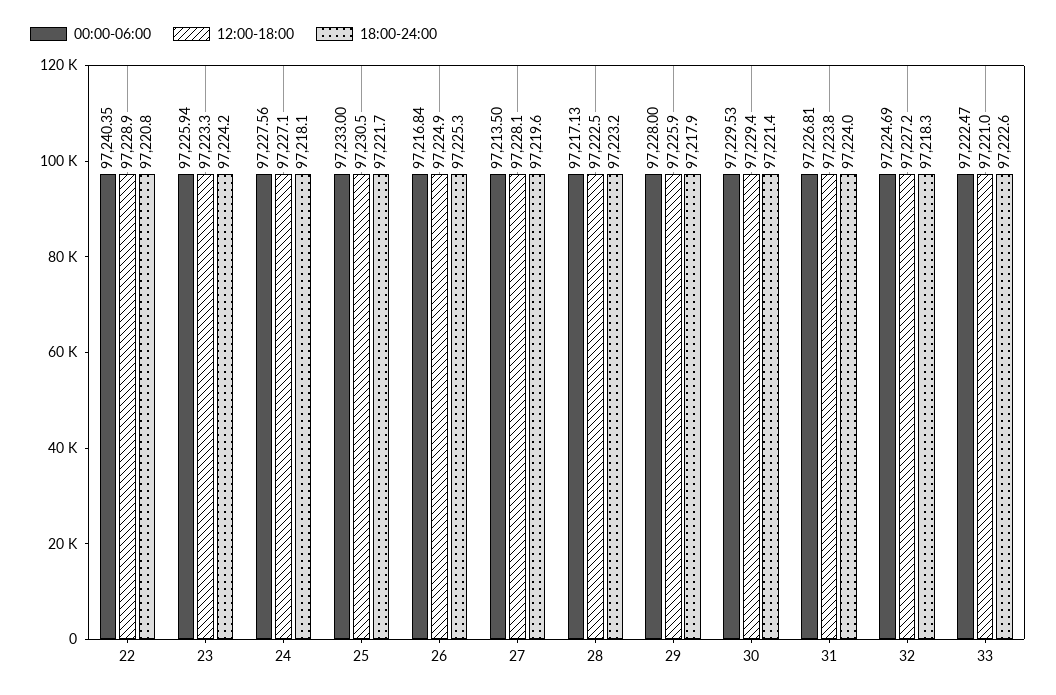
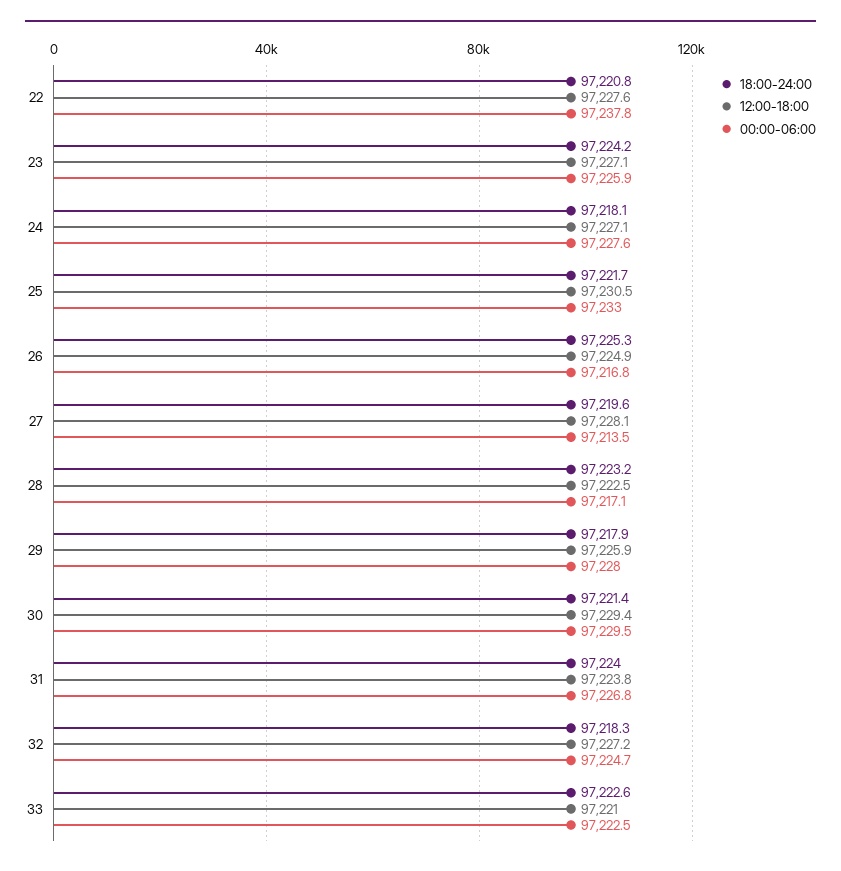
  {
    "00:00-06:00": {
-     "22": 97240.35,
+     "22": 97237.8,
      "23": 97225.94,
      "24": 97227.56,
      "25": 97233,
      "26": 97216.84,
      "27": 97213.5,
      "28": 97217.13,
      "29": 97228,
      "30": 97229.53,
      "31": 97226.81,
      "32": 97224.69,
      "33": 97222.47
    },
    "12:00-18:00": {
-     "22": 97228.9,
+     "22": 97227.6,
-     "23": 97223.3,
+     "23": 97227.1,
      "24": 97227.1,
      "25": 97230.5,
      "26": 97224.9,
      "27": 97228.1,
      "28": 97222.5,
      "29": 97225.9,
      "30": 97229.4,
      "31": 97223.8,
      "32": 97227.2,
      "33": 97221
    },
    "18:00-24:00": {
      "22": 97220.8,
      "23": 97224.2,
      "24": 97218.1,
      "25": 97221.7,
      "26": 97225.3,
      "27": 97219.6,
      "28": 97223.2,
      "29": 97217.9,
      "30": 97221.4,
      "31": 97224,
      "32": 97218.3,
      "33": 97222.6
    }
  }

